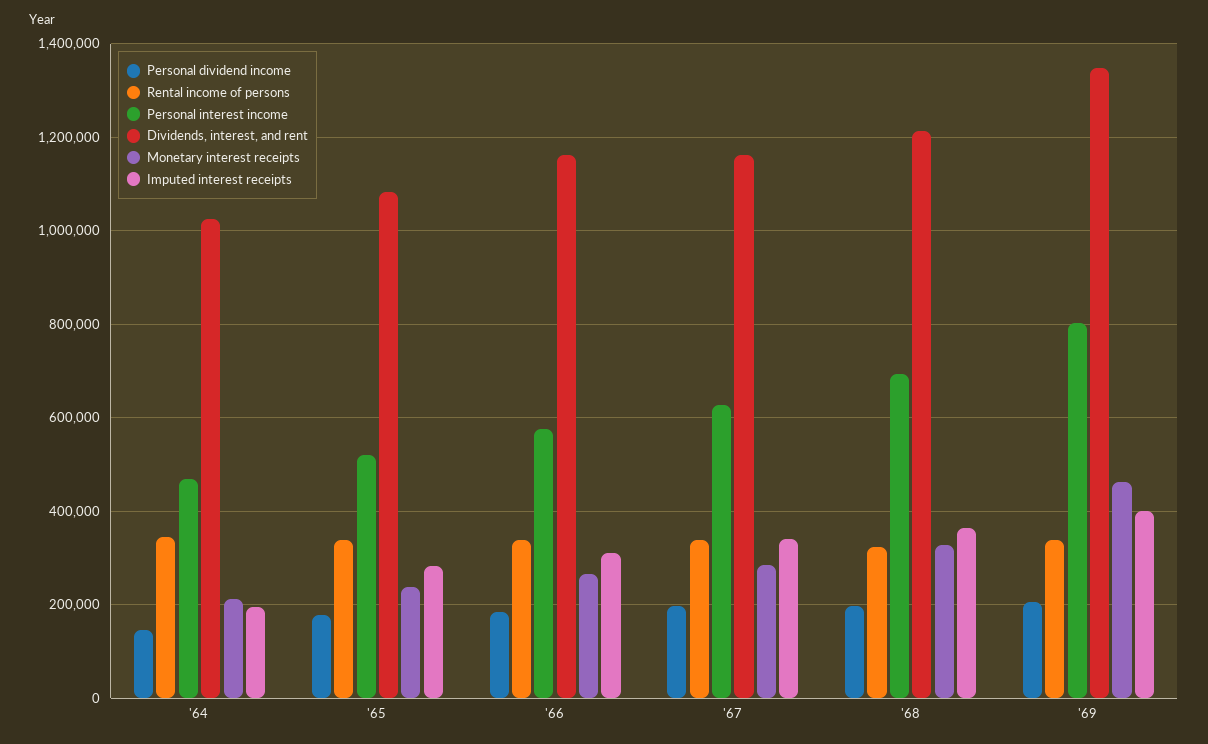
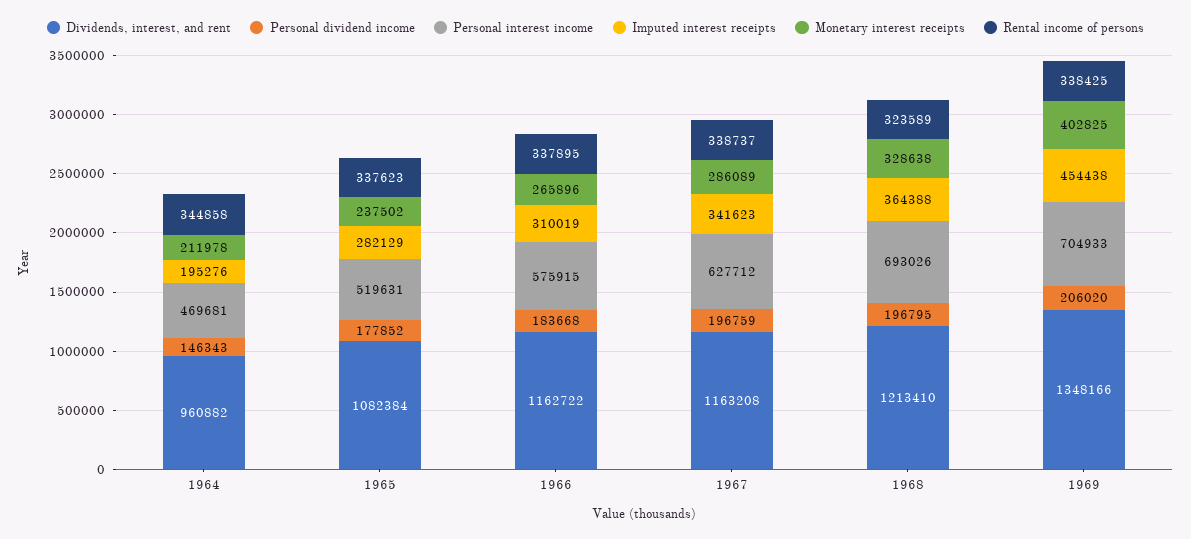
  {
    "Personal dividend income": {
      "'64": 146343,
      "'65": 177852,
      "'66": 183668,
      "'67": 196759,
      "'68": 196795,
      "'69": 206020
    },
    "Rental income of persons": {
      "'64": 344858,
      "'65": 337623,
      "'66": 337895,
      "'67": 338737,
      "'68": 323589,
      "'69": 338425
    },
    "Personal interest income": {
      "'64": 469681,
      "'65": 519631,
      "'66": 575915,
      "'67": 627712,
      "'68": 693026,
-     "'69": 800000
+     "'69": 704933
    },
    "Dividends, interest, and rent": {
-     "'64": 1020000,
+     "'64": 960882,
      "'65": 1082384,
      "'66": 1162722,
      "'67": 1163208,
      "'68": 1213410,
      "'69": 1348166
    },
    "Monetary interest receipts": {
      "'64": 211978,
      "'65": 237502,
      "'66": 265896,
      "'67": 286089,
      "'68": 328638,
-     "'69": 460000
+     "'69": 402825
    },
    "Imputed interest receipts": {
      "'64": 195276,
      "'65": 282129,
      "'66": 310019,
      "'67": 341623,
      "'68": 364388,
-     "'69": 400000
+     "'69": 454438
    }
  }

